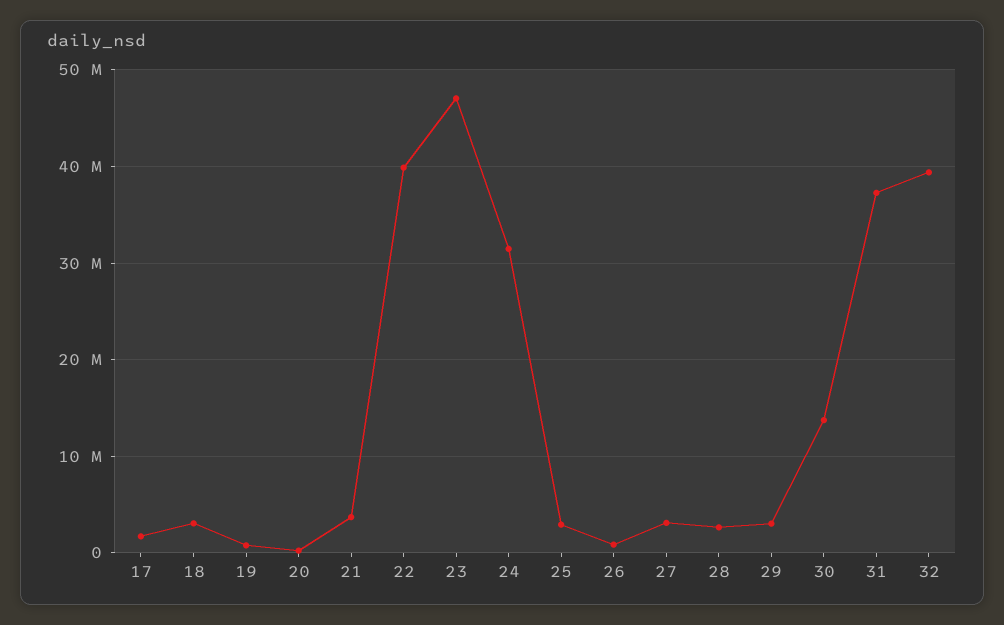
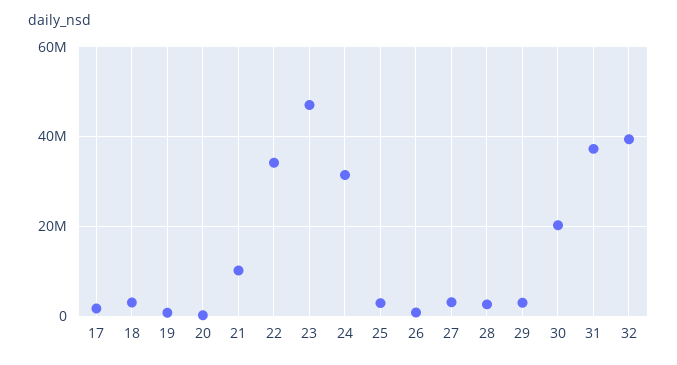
  {
    "17": 2000000,
    "18": 3000000,
    "19": 1000000,
    "20": 0,
-   "21": 4000000,
+   "21": 10000000,
-   "22": 40000000,
+   "22": 34000000,
    "23": 47000000,
    "24": 31000000,
    "25": 3000000,
    "26": 1000000,
    "27": 3000000,
    "28": 3000000,
    "29": 3000000,
-   "30": 14000000,
+   "30": 20000000,
    "31": 37000000,
    "32": 39000000
  }

